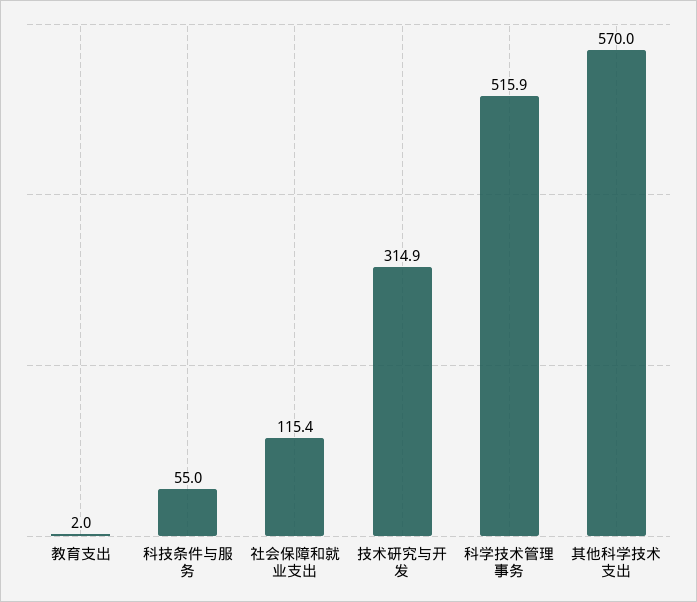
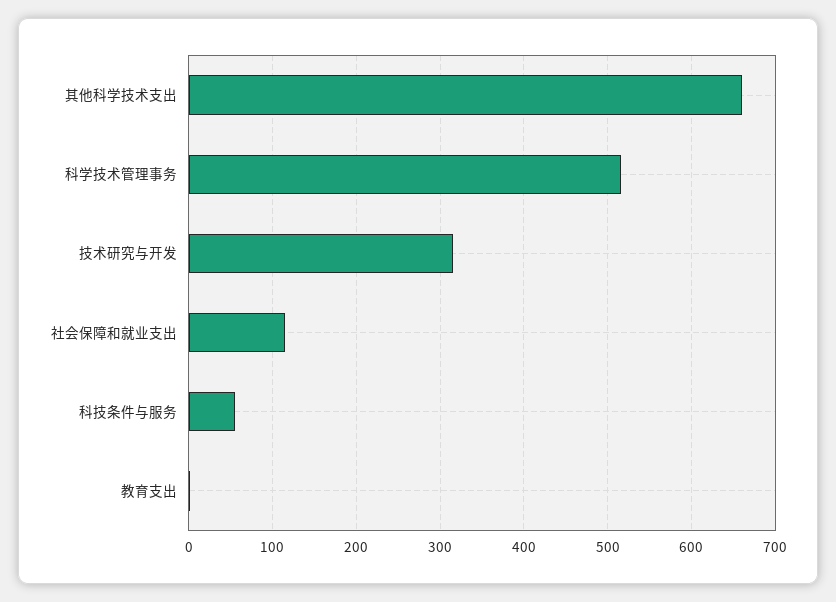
  {
    "教育支出": 2,
    "科技条件与服务": 55,
    "社会保障和就业支出": 115.4,
    "技术研究与开发": 314.9,
    "科学技术管理事务": 515.9,
-   "其他科学技术支出": 570
+   "其他科学技术支出": 660
  }

